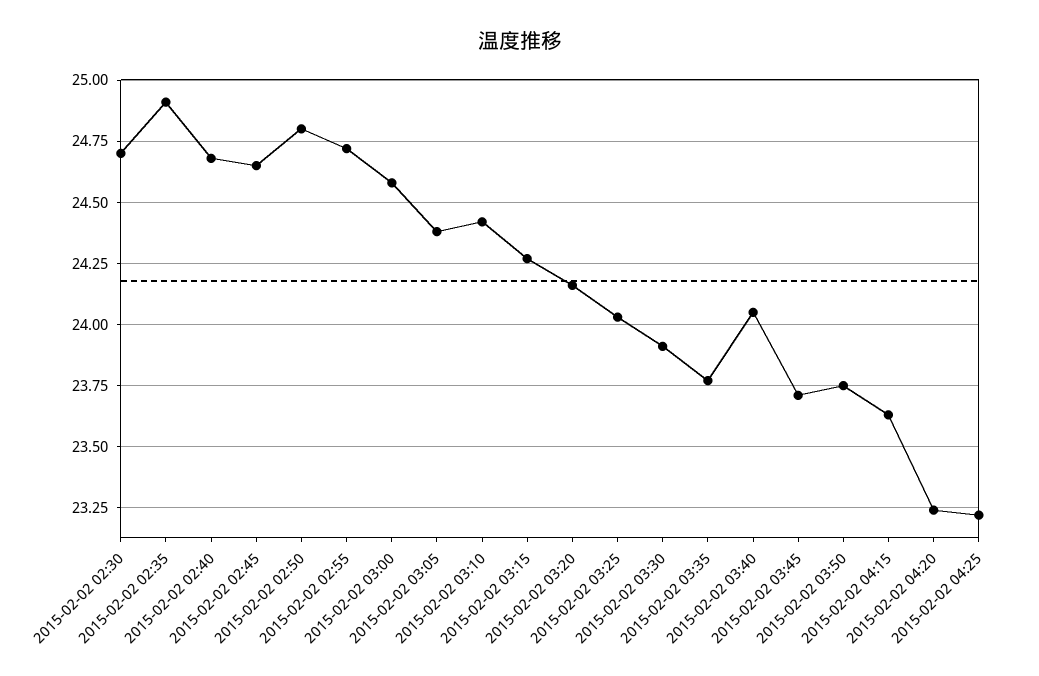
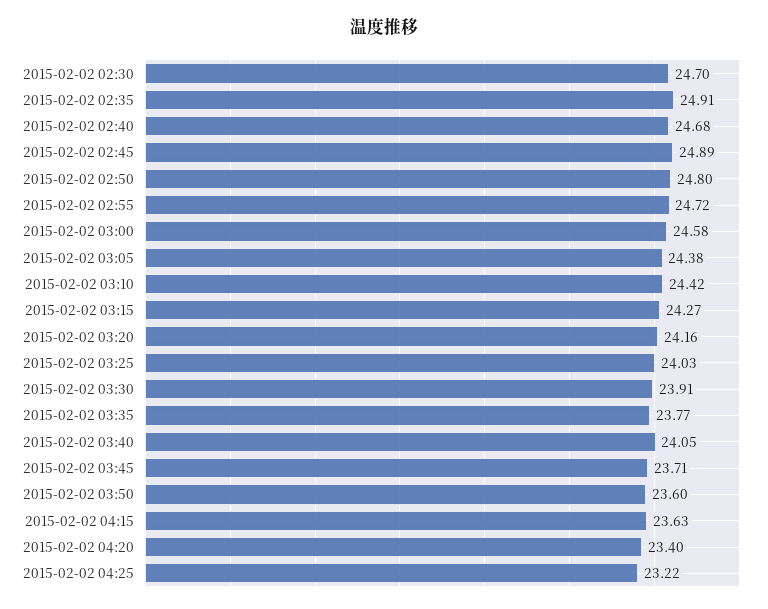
  {
    "2015-02-02 02:30": 24.7,
    "2015-02-02 02:35": 24.91,
    "2015-02-02 02:40": 24.68,
-   "2015-02-02 02:45": 24.65,
+   "2015-02-02 02:45": 24.89,
    "2015-02-02 02:50": 24.8,
    "2015-02-02 02:55": 24.72,
    "2015-02-02 03:00": 24.58,
    "2015-02-02 03:05": 24.38,
    "2015-02-02 03:10": 24.42,
    "2015-02-02 03:15": 24.27,
    "2015-02-02 03:20": 24.16,
    "2015-02-02 03:25": 24.03,
    "2015-02-02 03:30": 23.91,
    "2015-02-02 03:35": 23.77,
    "2015-02-02 03:40": 24.05,
    "2015-02-02 03:45": 23.71,
-   "2015-02-02 03:50": 23.75,
+   "2015-02-02 03:50": 23.6,
    "2015-02-02 04:15": 23.63,
-   "2015-02-02 04:20": 23.25,
+   "2015-02-02 04:20": 23.4,
    "2015-02-02 04:25": 23.22
  }

